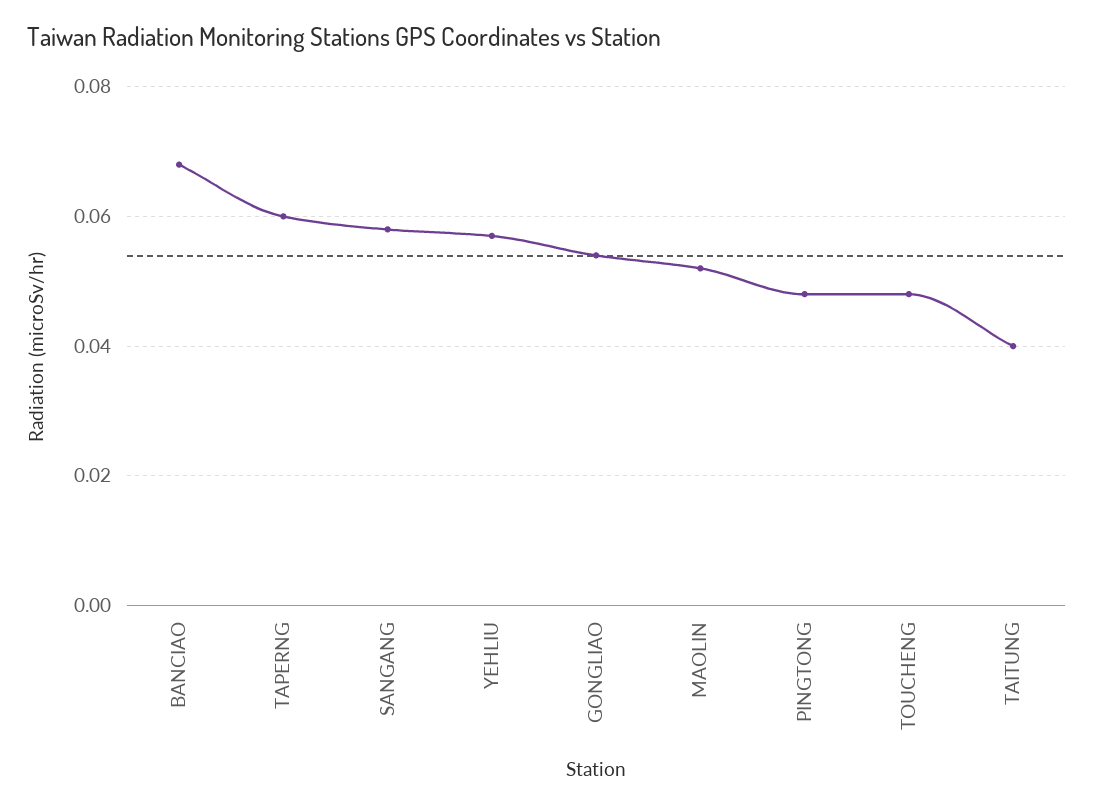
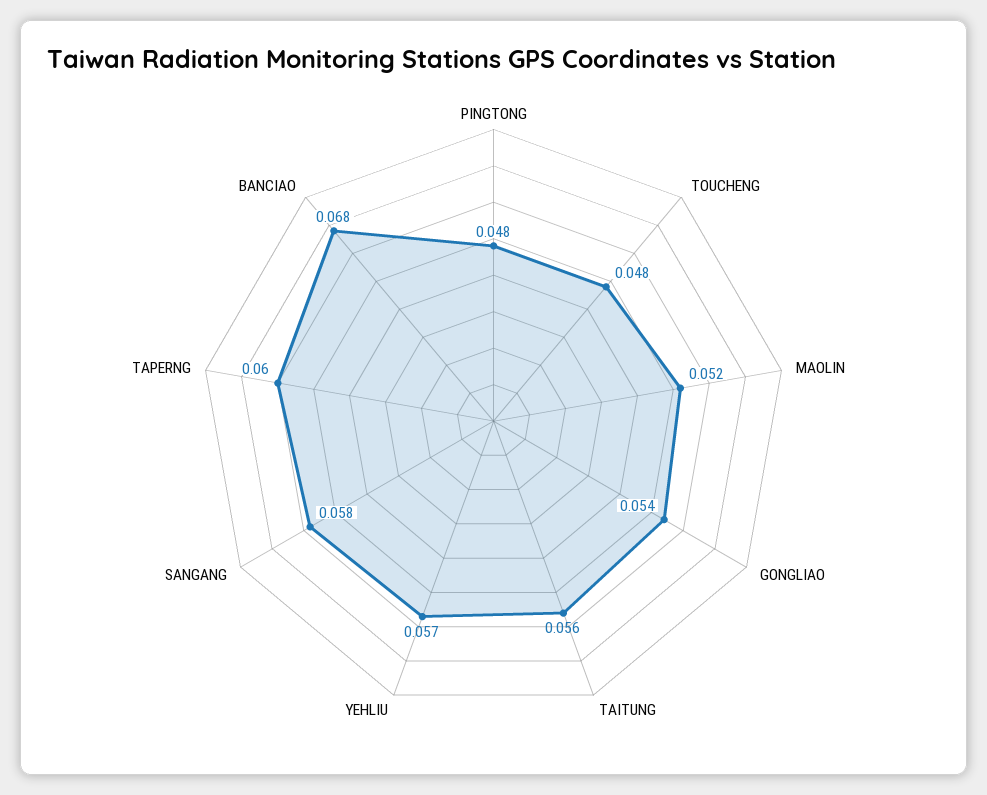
  {
    "BANCIAO": 0.068,
    "TAPERNG": 0.06,
    "SANGANG": 0.058,
    "YEHLIU": 0.057,
    "GONGLIAO": 0.054,
    "MAOLIN": 0.052,
    "PINGTONG": 0.048,
    "TOUCHENG": 0.048,
-   "TAITUNG": 0.04
+   "TAITUNG": 0.056
  }

